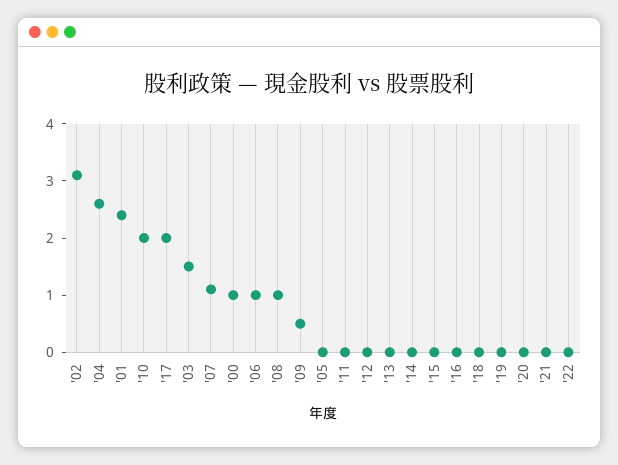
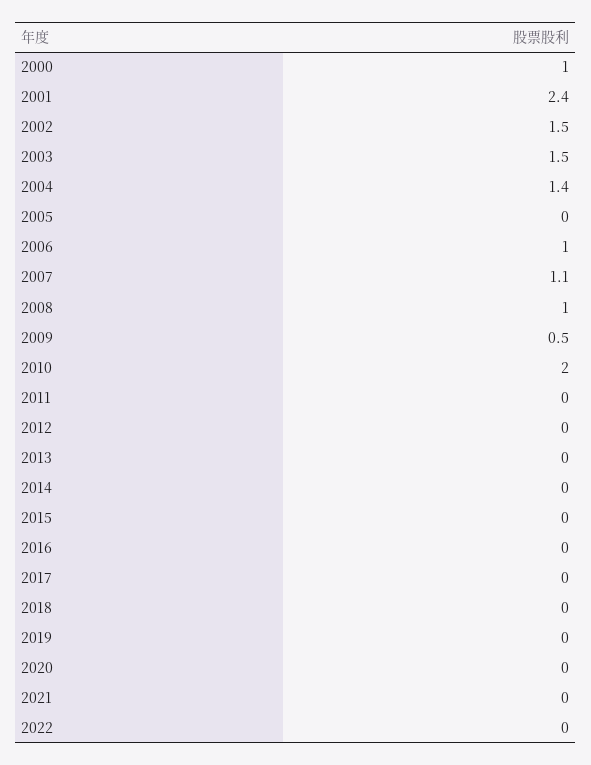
  {
-   "'02": 3,
+   "'02": 1.5,
-   "'04": 2.5,
+   "'04": 1.4,
    "'01": 2.4,
    "'10": 2,
-   "'17": 2,
+   "'17": 0,
    "'03": 1.5,
    "'07": 1.1,
    "'00": 1,
    "'06": 1,
    "'08": 1,
    "'09": 0.5,
    "'05": 0,
    "'11": 0,
    "'12": 0,
    "'13": 0,
    "'14": 0,
    "'15": 0,
    "'16": 0,
    "'18": 0,
    "'19": 0,
    "'20": 0,
    "'21": 0,
    "'22": 0
  }

